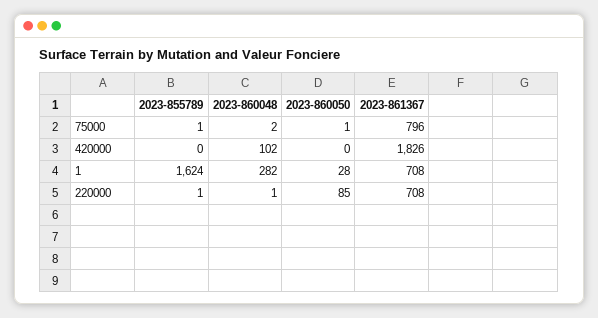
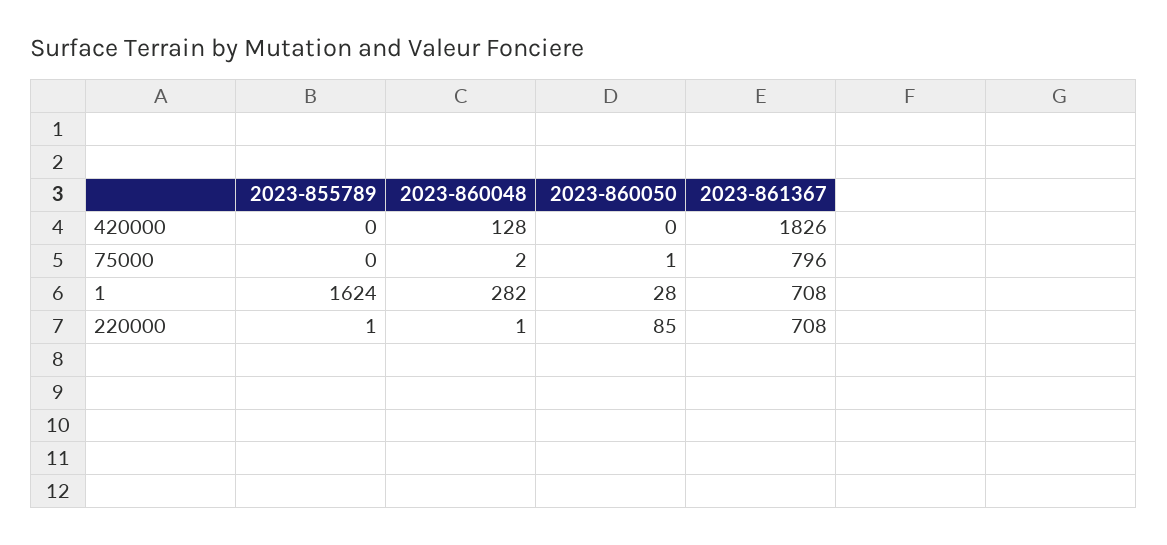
  {
    "2023-855789": {
-     "75000": 1,
+     "75000": 0,
      "420000": 0,
      "1": 1624,
      "220000": 1
    },
    "2023-860048": {
      "75000": 2,
-     "420000": 102,
+     "420000": 128,
      "1": 282,
      "220000": 1
    },
    "2023-860050": {
      "75000": 1,
      "420000": 0,
      "1": 28,
      "220000": 85
    },
    "2023-861367": {
      "75000": 796,
      "420000": 1826,
      "1": 708,
      "220000": 708
    }
  }

